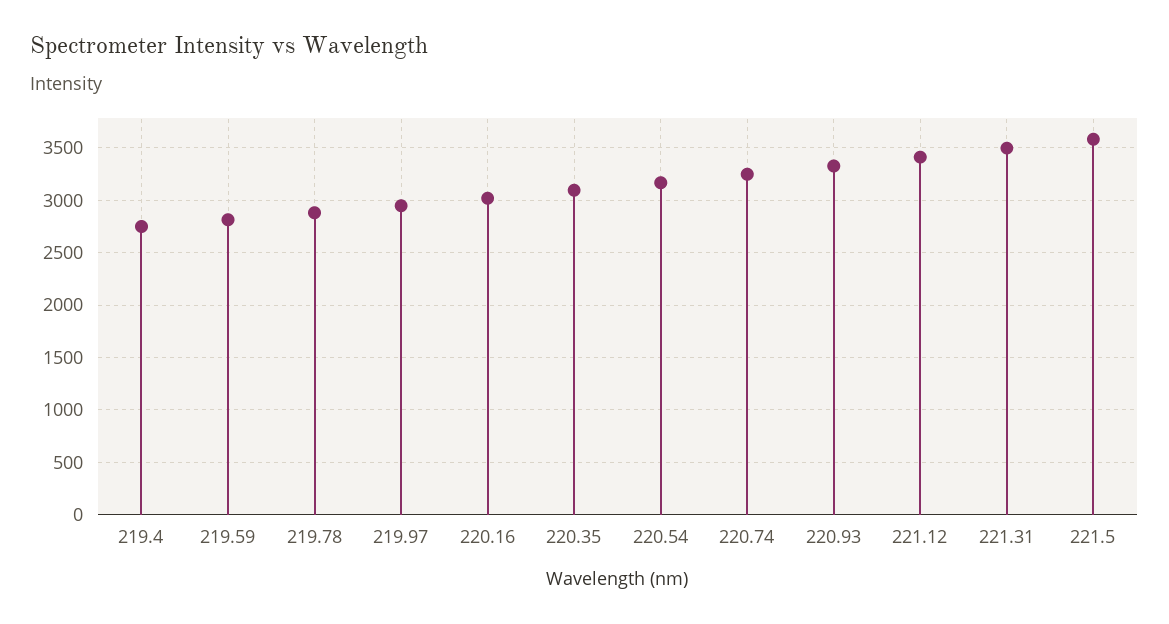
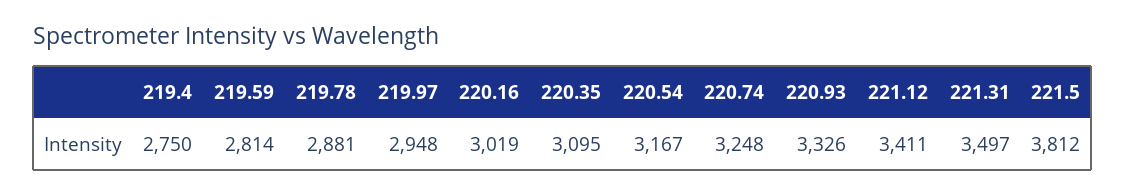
  {
    "219.4": 2750,
    "219.59": 2814,
    "219.78": 2881,
    "219.97": 2948,
    "220.16": 3019,
    "220.35": 3095,
    "220.54": 3167,
    "220.74": 3248,
    "220.93": 3326,
    "221.12": 3411,
    "221.31": 3497,
-   "221.5": 3600
+   "221.5": 3812
  }

